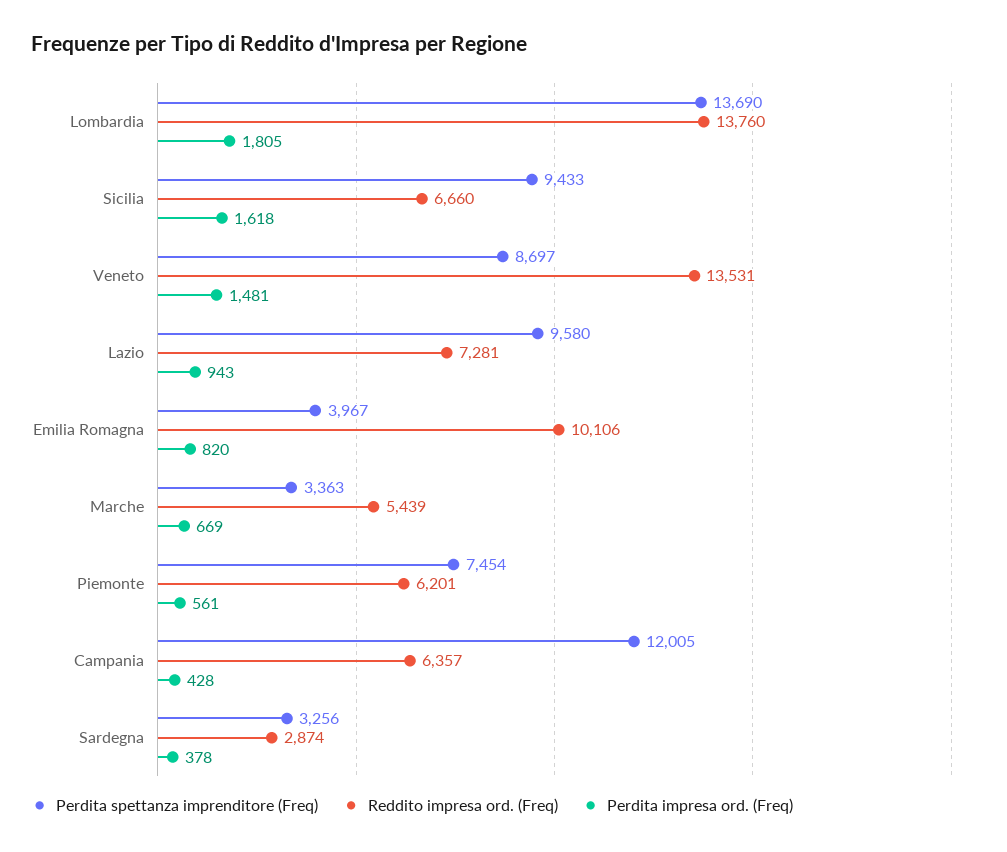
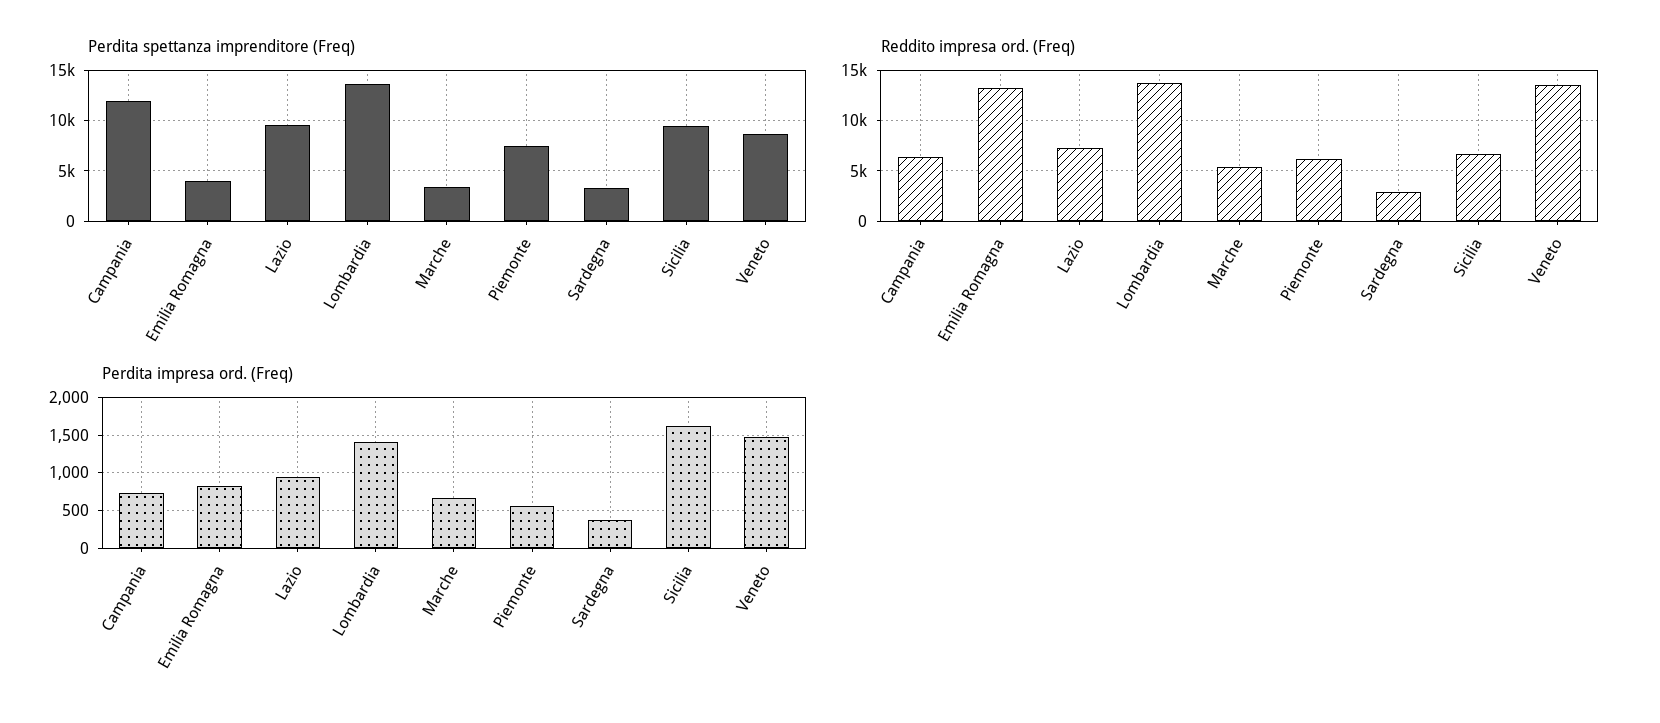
  {
    "Perdita spettanza imprenditore (Freq)": {
      "Lombardia": 13690,
      "Sicilia": 9433,
      "Veneto": 8697,
      "Lazio": 9580,
      "Emilia Romagna": 3967,
      "Marche": 3363,
      "Piemonte": 7454,
      "Campania": 12005,
      "Sardegna": 3256
    },
    "Reddito impresa ord. (Freq)": {
      "Lombardia": 13760,
      "Sicilia": 6660,
      "Veneto": 13531,
      "Lazio": 7281,
-     "Emilia Romagna": 10106,
+     "Emilia Romagna": 13000,
      "Marche": 5439,
      "Piemonte": 6201,
      "Campania": 6357,
      "Sardegna": 2874
    },
    "Perdita impresa ord. (Freq)": {
-     "Lombardia": 1805,
+     "Lombardia": 1400,
      "Sicilia": 1618,
      "Veneto": 1481,
      "Lazio": 943,
      "Emilia Romagna": 820,
      "Marche": 669,
      "Piemonte": 561,
-     "Campania": 428,
+     "Campania": 700,
      "Sardegna": 378
    }
  }

